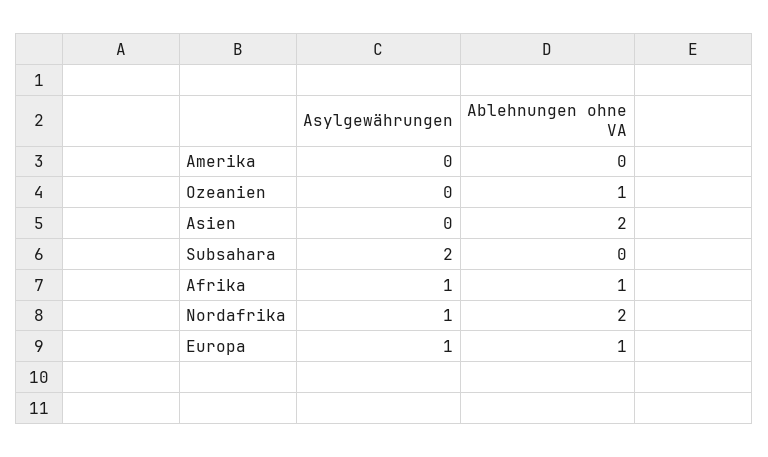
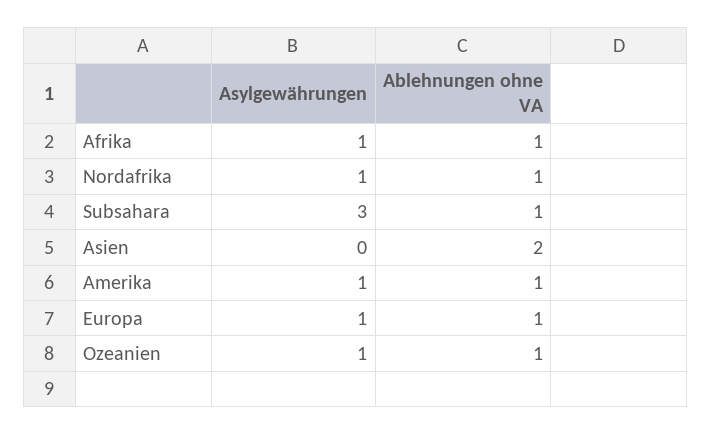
  {
    "Asylgewährungen": {
-     "Amerika": 0,
+     "Amerika": 1,
-     "Ozeanien": 0,
+     "Ozeanien": 1,
      "Asien": 0,
-     "Subsahara": 2,
+     "Subsahara": 3,
      "Afrika": 1,
      "Nordafrika": 1,
      "Europa": 1
    },
    "Ablehnungen ohne VA": {
-     "Amerika": 0,
+     "Amerika": 1,
      "Ozeanien": 1,
      "Asien": 2,
-     "Subsahara": 0,
+     "Subsahara": 1,
      "Afrika": 1,
-     "Nordafrika": 2,
+     "Nordafrika": 1,
      "Europa": 1
    }
  }

